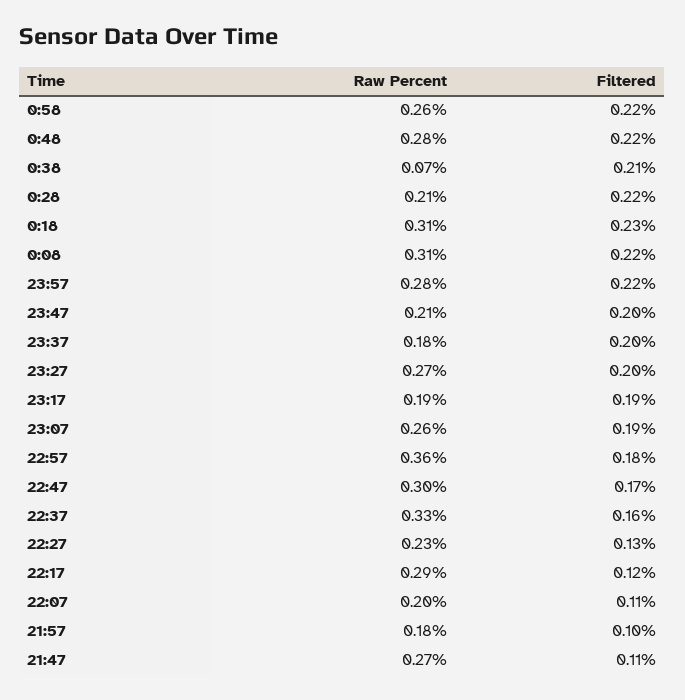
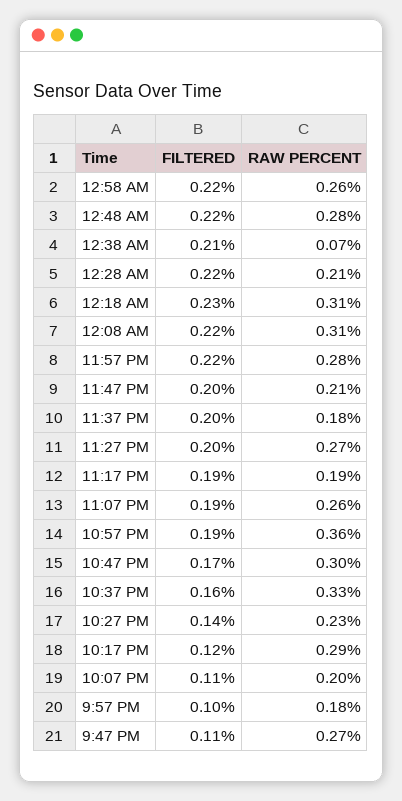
  {
    "Raw Percent": {
      "0:58": 0.26,
      "0:48": 0.28,
      "0:38": 0.07,
      "0:28": 0.21,
      "0:18": 0.31,
      "0:08": 0.31,
      "23:57": 0.28,
      "23:47": 0.21,
      "23:37": 0.18,
      "23:27": 0.27,
      "23:17": 0.19,
      "23:07": 0.26,
      "22:57": 0.36,
      "22:47": 0.3,
      "22:37": 0.33,
      "22:27": 0.23,
      "22:17": 0.29,
      "22:07": 0.2,
      "21:57": 0.18,
      "21:47": 0.27
    },
    "Filtered": {
      "0:58": 0.22,
      "0:48": 0.22,
      "0:38": 0.21,
      "0:28": 0.22,
      "0:18": 0.23,
      "0:08": 0.22,
      "23:57": 0.22,
      "23:47": 0.2,
      "23:37": 0.2,
      "23:27": 0.2,
      "23:17": 0.19,
      "23:07": 0.19,
-     "22:57": 0.18,
+     "22:57": 0.19,
      "22:47": 0.17,
      "22:37": 0.16,
-     "22:27": 0.13,
+     "22:27": 0.14,
      "22:17": 0.12,
      "22:07": 0.11,
      "21:57": 0.1,
      "21:47": 0.11
    }
  }

